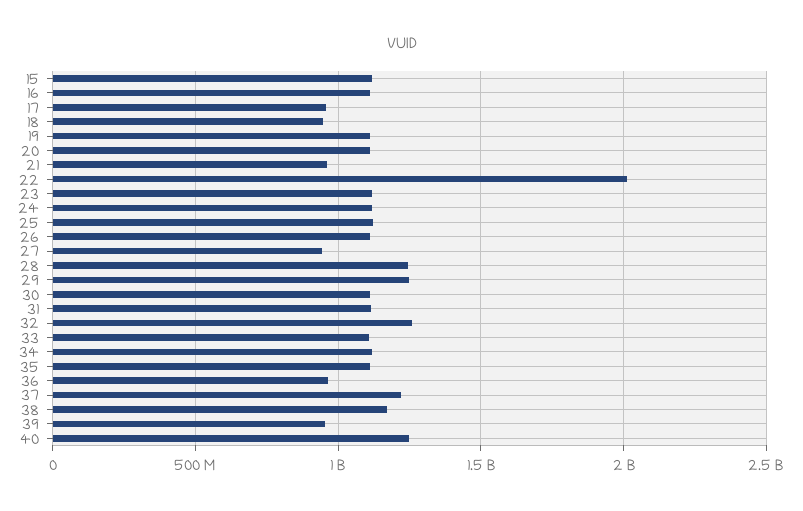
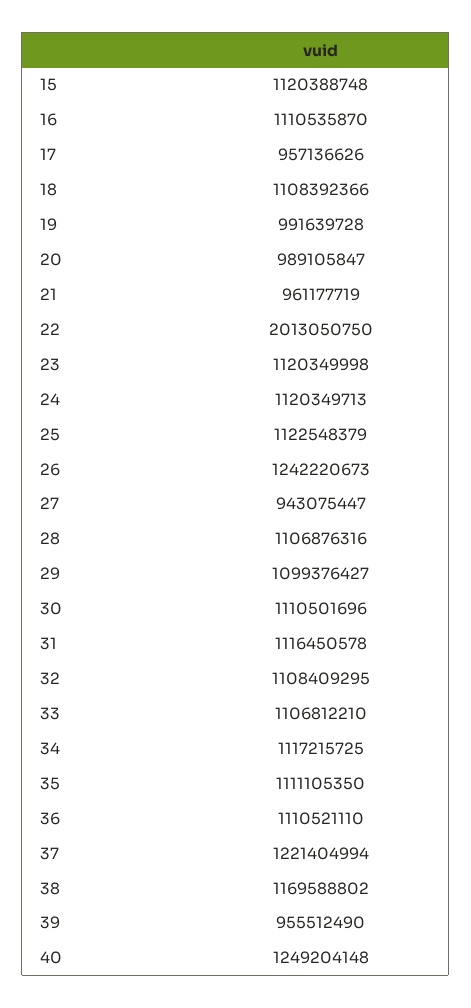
  {
    "15": 1120388748,
    "16": 1110535870,
    "17": 957136626,
-   "18": 950000000,
+   "18": 1108392366,
-   "19": 1100000000,
+   "19": 991639728,
-   "20": 1100000000,
+   "20": 989105847,
    "21": 961177719,
    "22": 2013050750,
    "23": 1120349998,
    "24": 1120349713,
    "25": 1122548379,
-   "26": 1100000000,
+   "26": 1242220673,
    "27": 943075447,
-   "28": 1250000000,
+   "28": 1106876316,
-   "29": 1250000000,
+   "29": 1099376427,
    "30": 1110501696,
    "31": 1116450578,
-   "32": 1250000000,
+   "32": 1108409295,
    "33": 1106812210,
    "34": 1117215725,
    "35": 1111105350,
-   "36": 950000000,
+   "36": 1110521110,
    "37": 1221404994,
    "38": 1169588802,
    "39": 955512490,
    "40": 1249204148
  }

